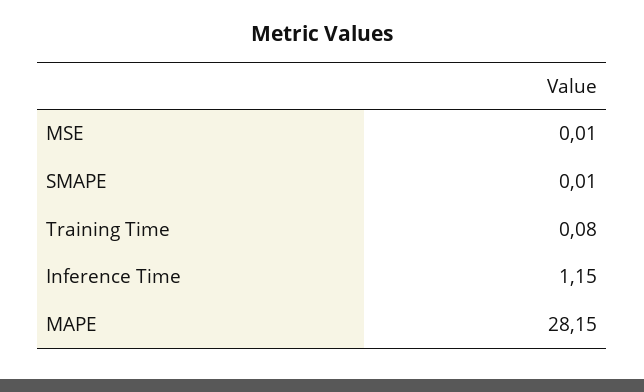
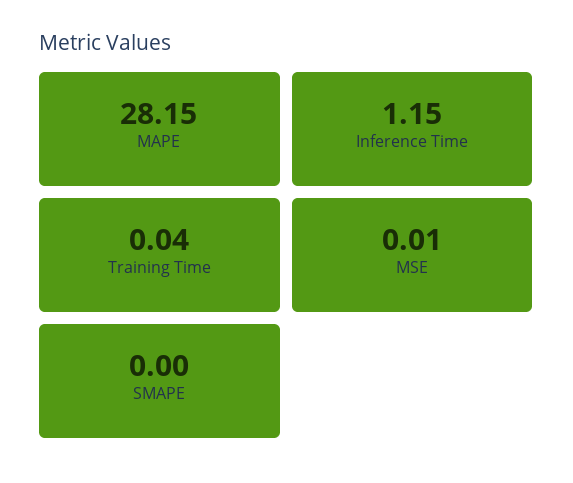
  {
    "MSE": 0.01,
-   "SMAPE": 0.01,
+   "SMAPE": 0,
-   "Training Time": 0.08,
+   "Training Time": 0.04,
    "Inference Time": 1.15,
    "MAPE": 28.15
  }

